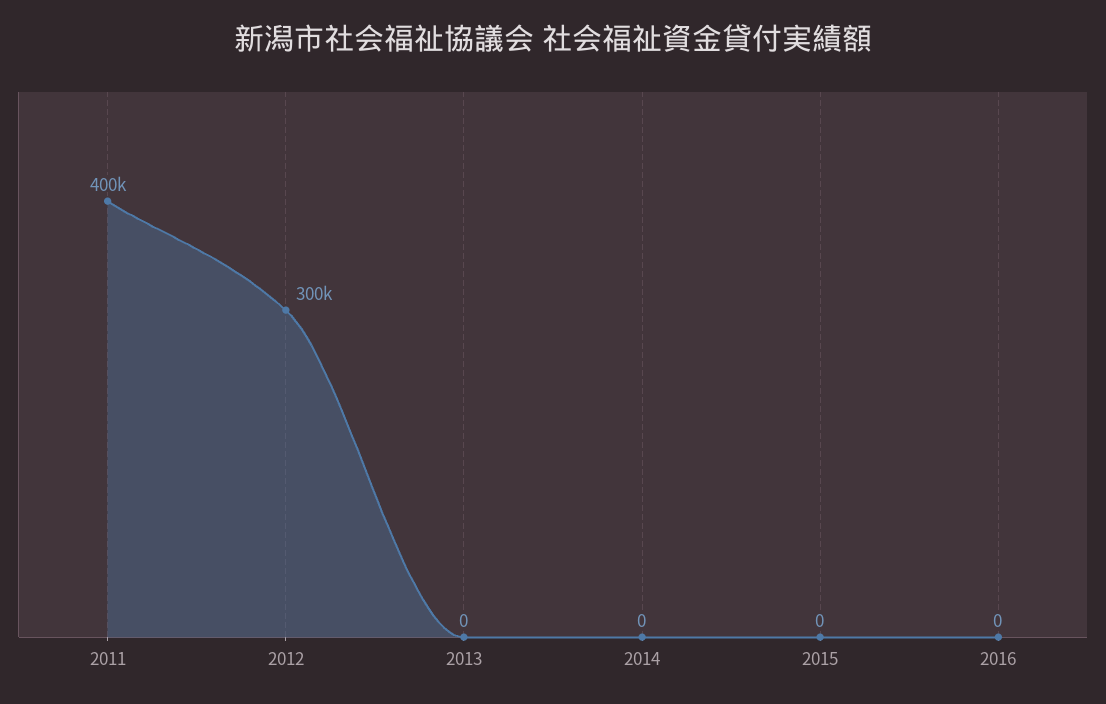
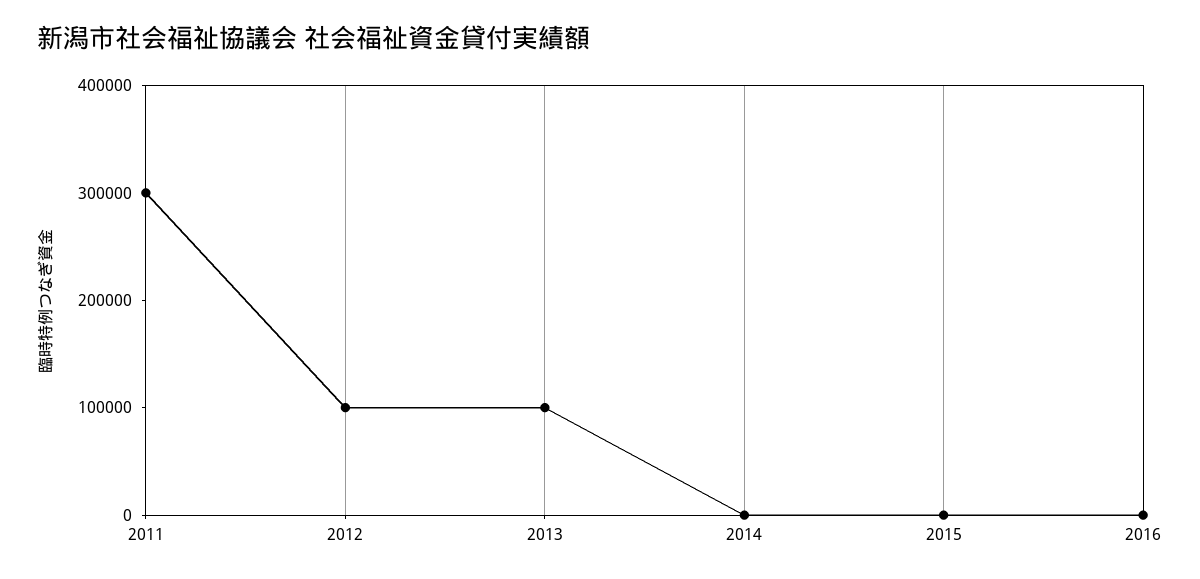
  {
-   "2011": 400000,
+   "2011": 300000,
-   "2012": 300000,
+   "2012": 100000,
-   "2013": 0,
+   "2013": 100000,
    "2014": 0,
    "2015": 0,
    "2016": 0
  }

